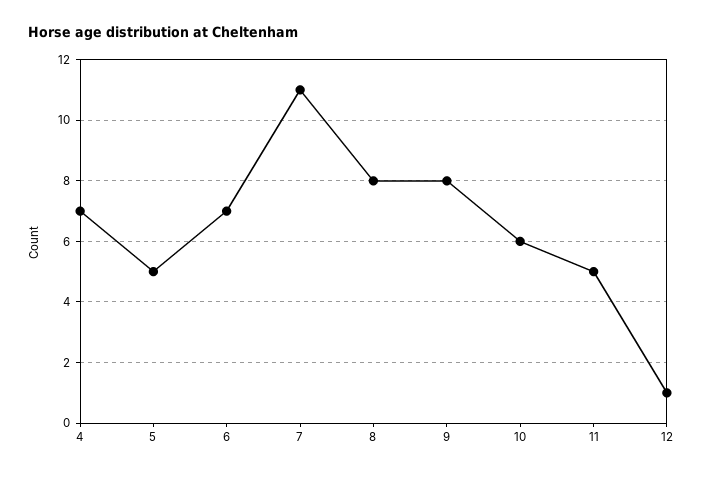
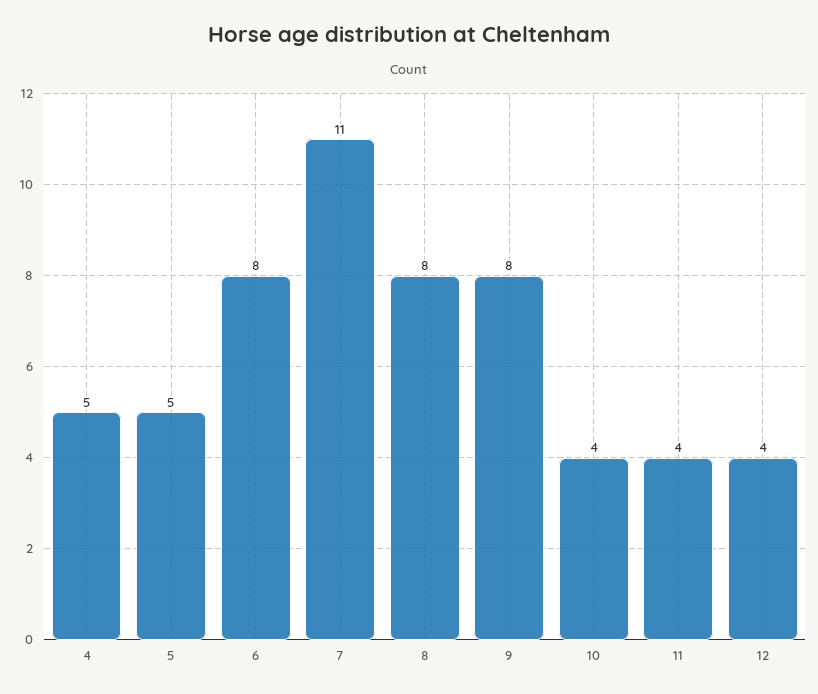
  {
-   "4": 7,
+   "4": 5,
    "5": 5,
-   "6": 7,
+   "6": 8,
    "7": 11,
    "8": 8,
    "9": 8,
-   "10": 6,
+   "10": 4,
-   "11": 5,
+   "11": 4,
-   "12": 1
+   "12": 4
  }

